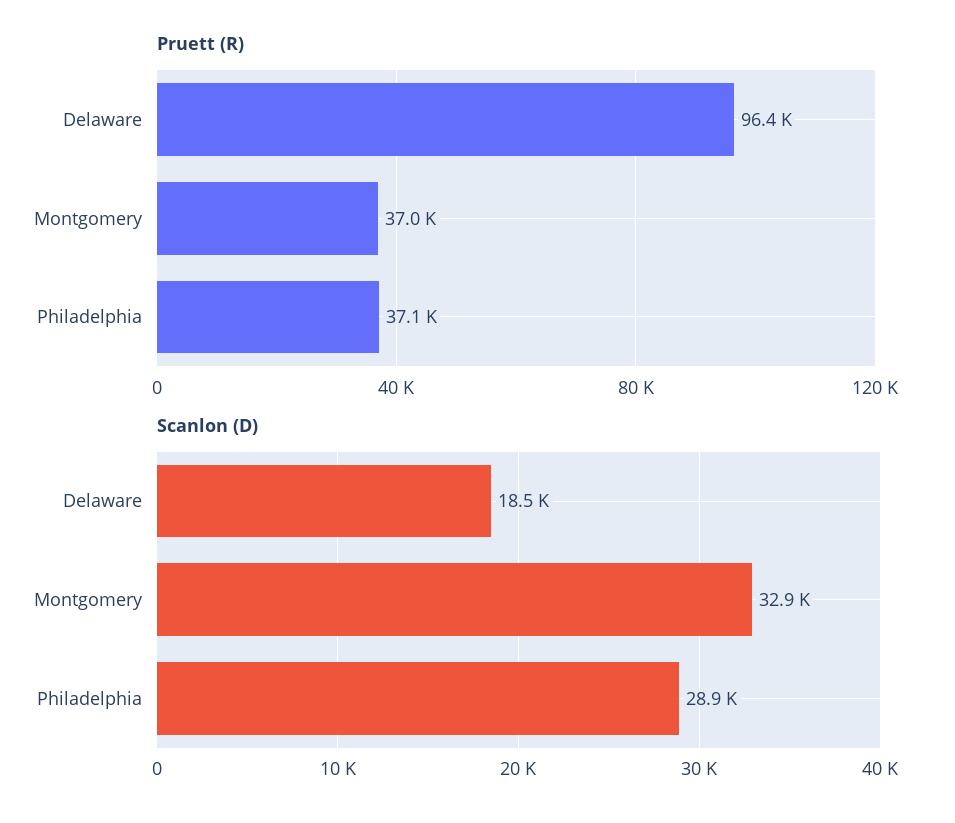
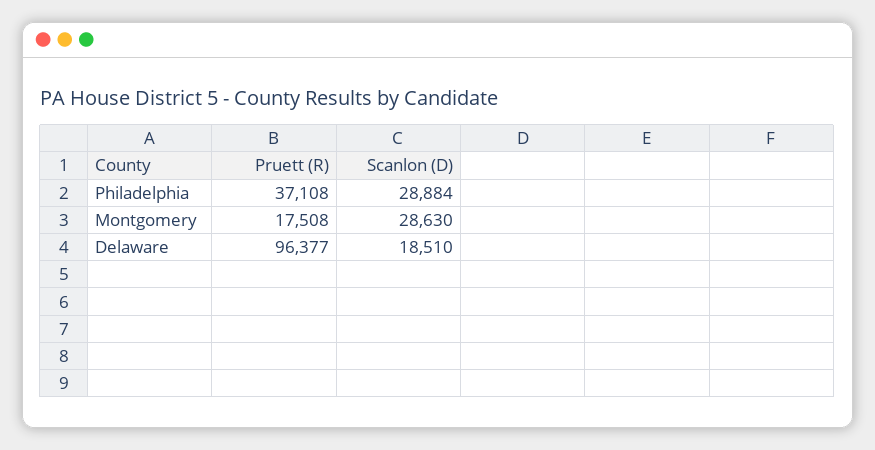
  {
    "Pruett (R)": {
      "Delaware": 96377,
-     "Montgomery": 37000,
+     "Montgomery": 17508,
      "Philadelphia": 37108
    },
    "Scanlon (D)": {
      "Delaware": 18510,
-     "Montgomery": 32900,
+     "Montgomery": 28630,
      "Philadelphia": 28884
    }
  }

